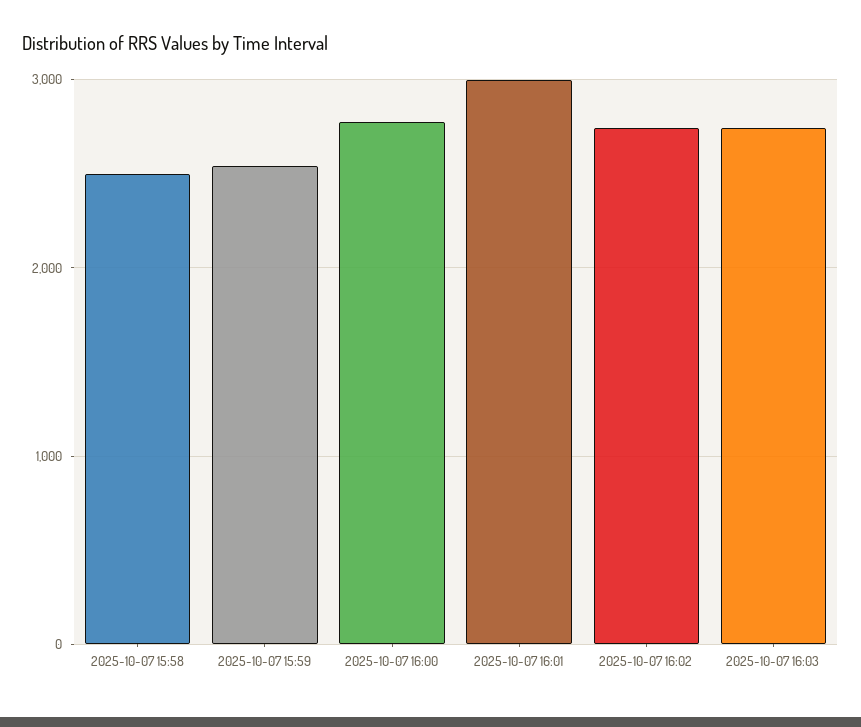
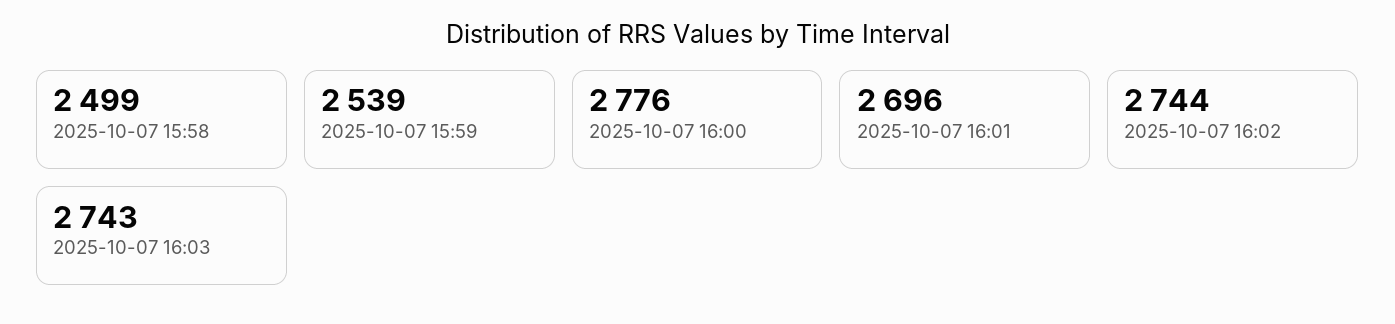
  {
    "2025-10-07 15:58": 2499,
    "2025-10-07 15:59": 2539,
    "2025-10-07 16:00": 2776,
-   "2025-10-07 16:01": 3000,
+   "2025-10-07 16:01": 2696,
    "2025-10-07 16:02": 2744,
    "2025-10-07 16:03": 2743
  }

